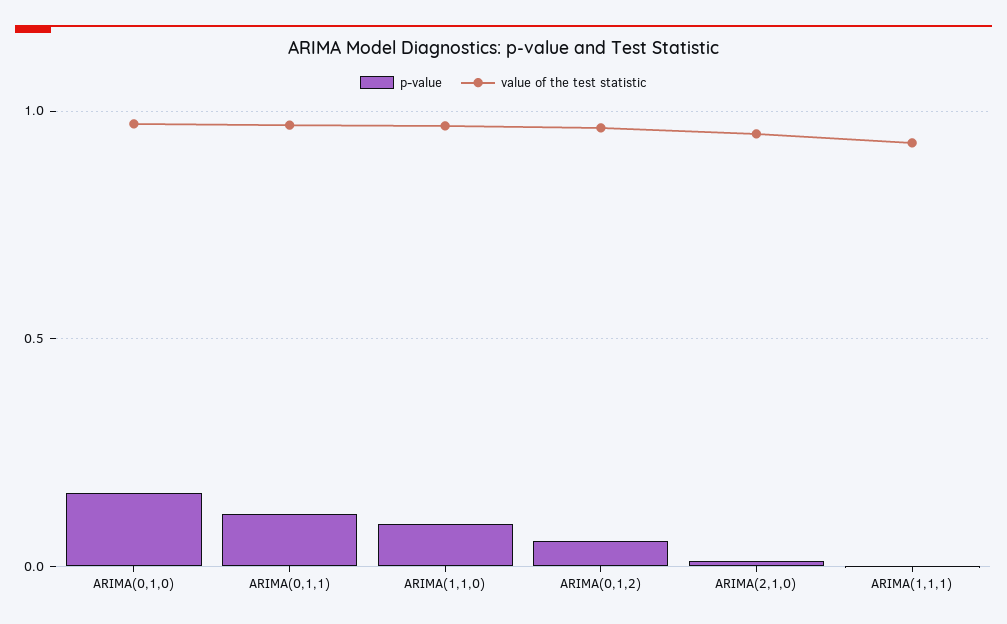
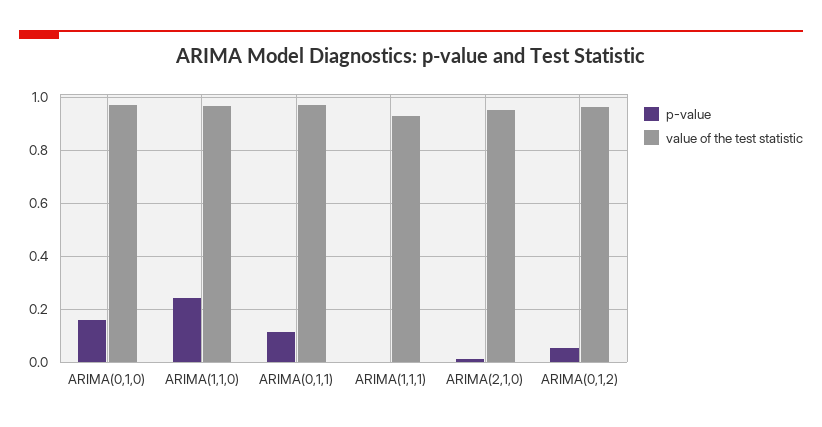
  {
    "p-value": {
      "ARIMA(0,1,0)": 0.15,
      "ARIMA(0,1,1)": 0.125,
-     "ARIMA(1,1,0)": 0.1,
+     "ARIMA(1,1,0)": 0.25,
      "ARIMA(0,1,2)": 0.05,
      "ARIMA(2,1,0)": 0,
      "ARIMA(1,1,1)": 0
    },
    "value of the test statistic": {
      "ARIMA(0,1,0)": 0.975,
      "ARIMA(0,1,1)": 0.975,
      "ARIMA(1,1,0)": 0.975,
      "ARIMA(0,1,2)": 0.975,
      "ARIMA(2,1,0)": 0.95,
      "ARIMA(1,1,1)": 0.925
    }
  }

